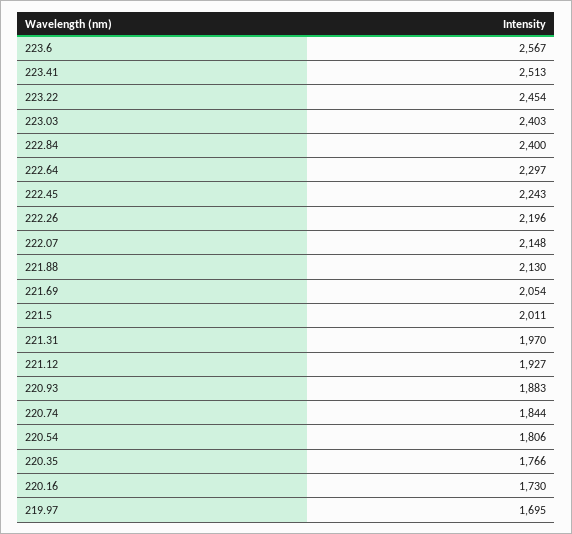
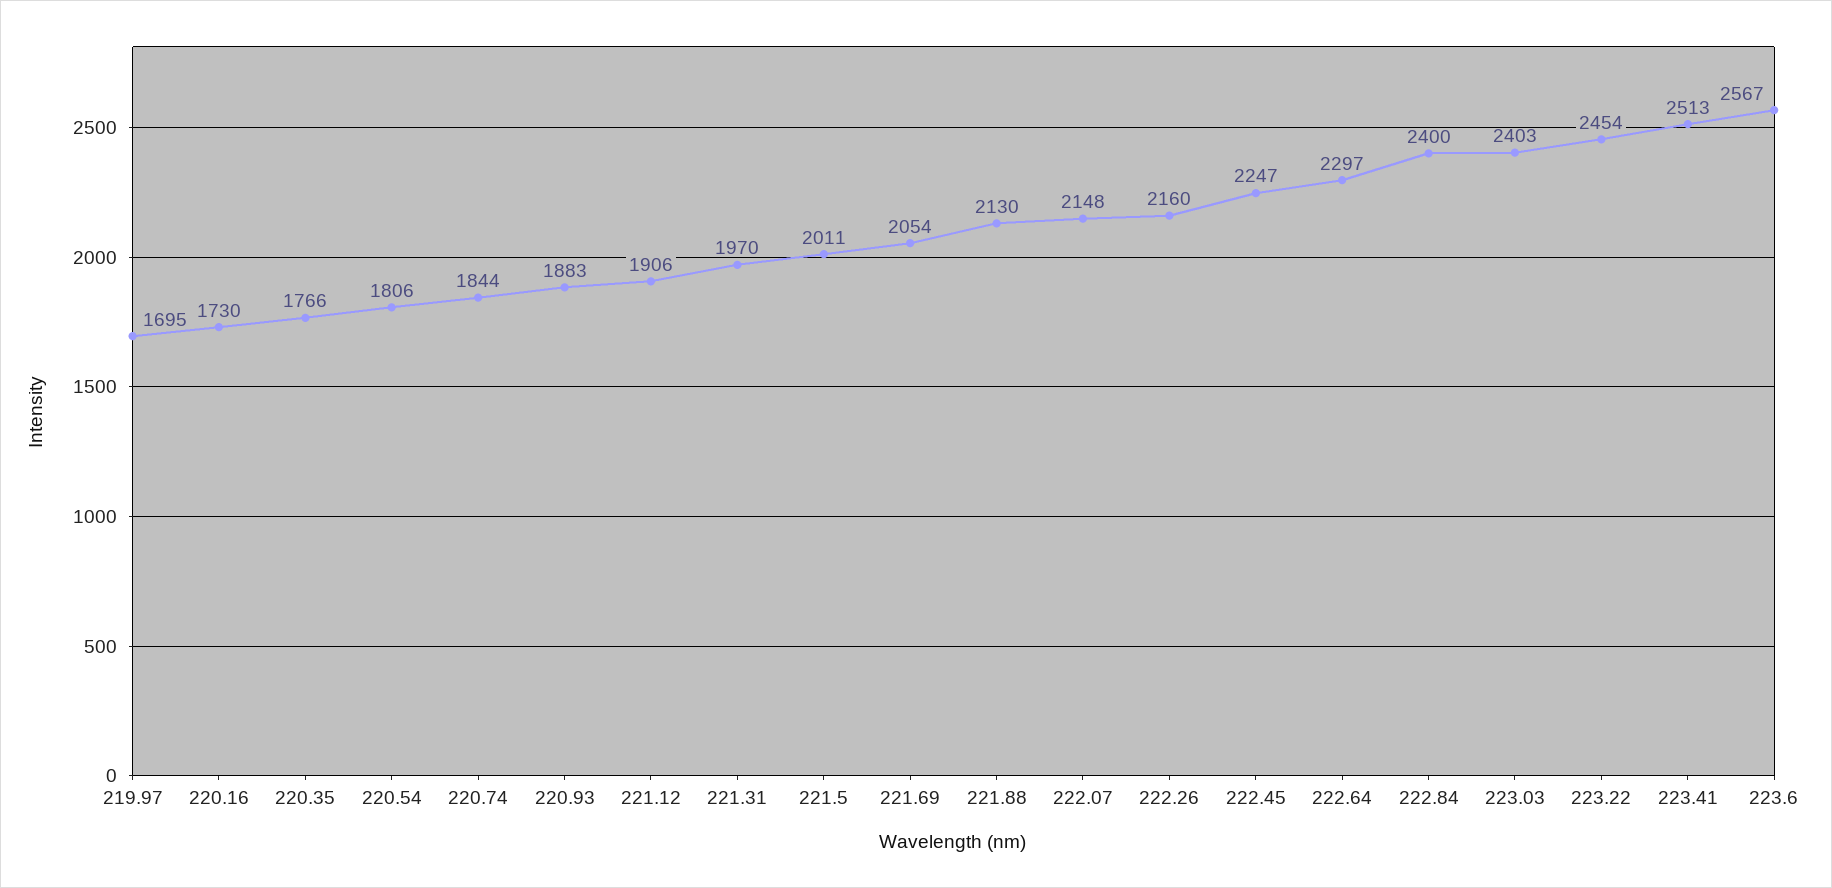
  {
    "223.6": 2567,
    "223.41": 2513,
    "223.22": 2454,
    "223.03": 2403,
    "222.84": 2400,
    "222.64": 2297,
-   "222.45": 2243,
+   "222.45": 2247,
-   "222.26": 2196,
+   "222.26": 2160,
    "222.07": 2148,
    "221.88": 2130,
    "221.69": 2054,
    "221.5": 2011,
    "221.31": 1970,
-   "221.12": 1927,
+   "221.12": 1906,
    "220.93": 1883,
    "220.74": 1844,
    "220.54": 1806,
    "220.35": 1766,
    "220.16": 1730,
    "219.97": 1695
  }

